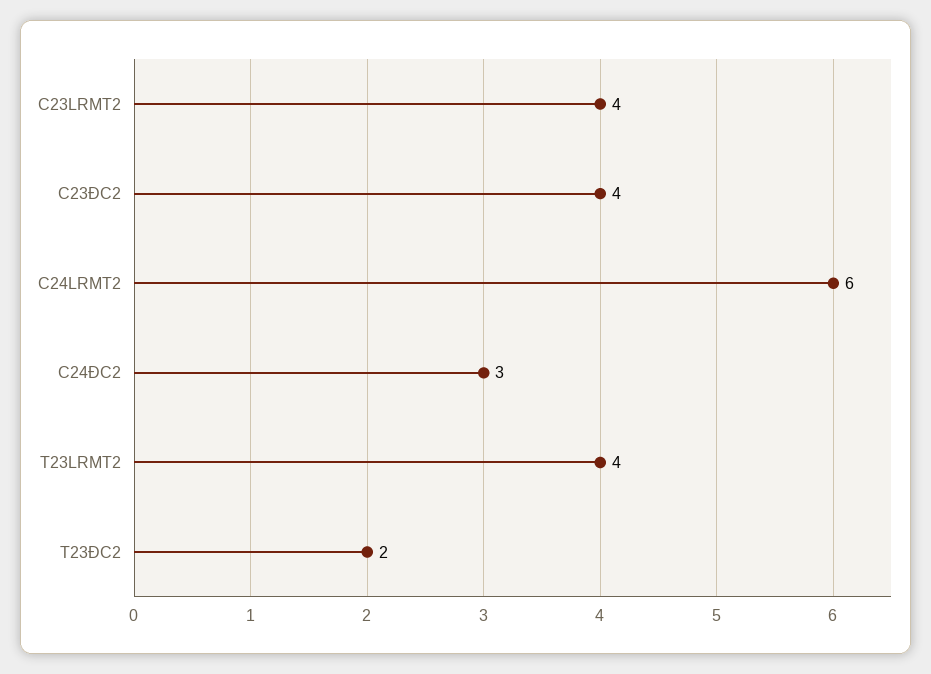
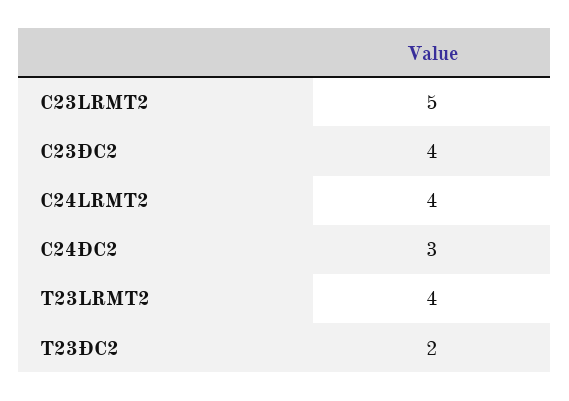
  {
-   "C23LRMT2": 4,
+   "C23LRMT2": 5,
    "C23ĐC2": 4,
-   "C24LRMT2": 6,
+   "C24LRMT2": 4,
    "C24ĐC2": 3,
    "T23LRMT2": 4,
    "T23ĐC2": 2
  }

